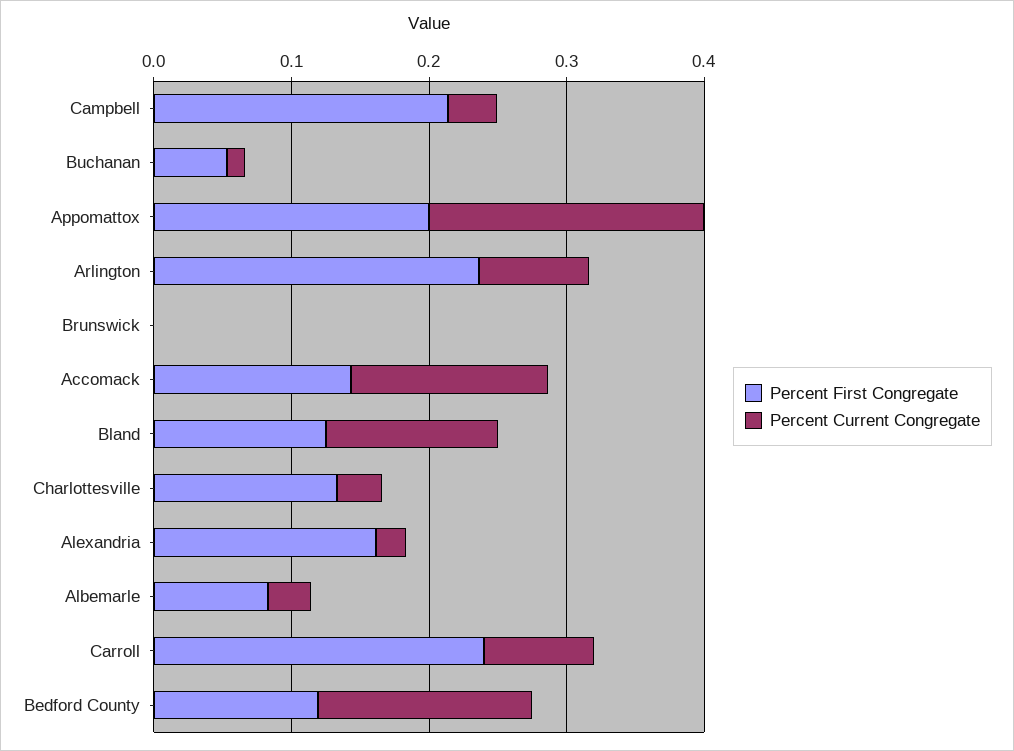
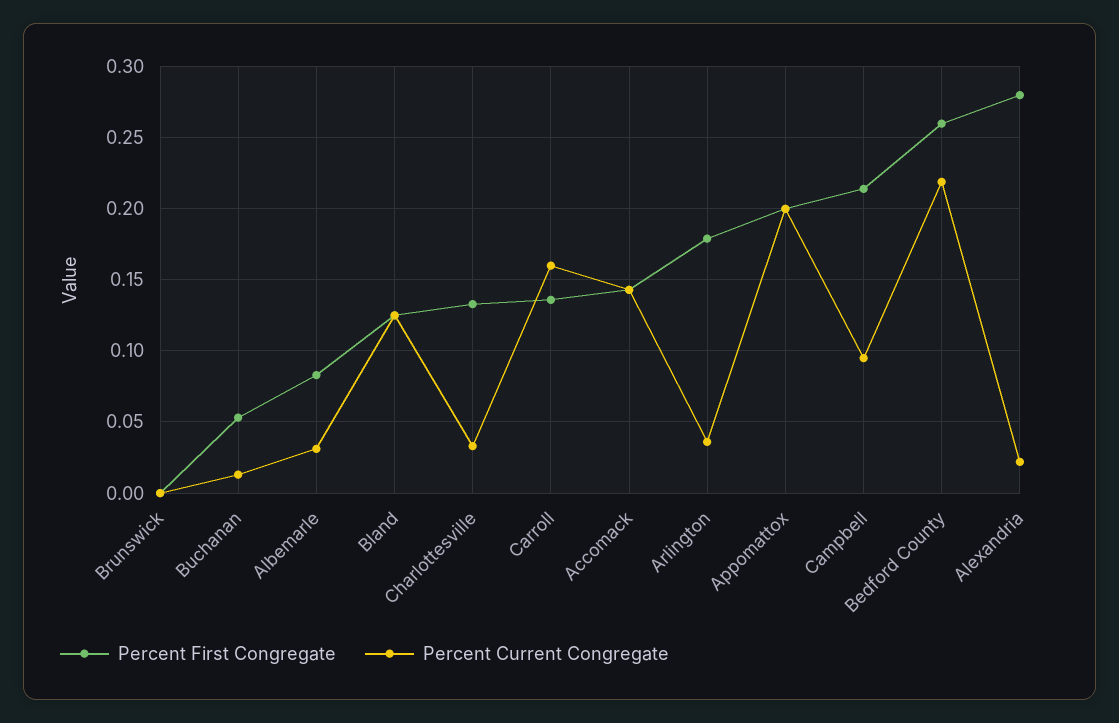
  {
    "Percent First Congregate": {
      "Campbell": 0.215,
      "Buchanan": 0.055,
      "Appomattox": 0.2,
-     "Arlington": 0.24,
+     "Arlington": 0.18,
      "Brunswick": 0,
      "Accomack": 0.145,
      "Bland": 0.125,
      "Charlottesville": 0.135,
-     "Alexandria": 0.16,
+     "Alexandria": 0.28,
      "Albemarle": 0.085,
-     "Carroll": 0.24,
+     "Carroll": 0.135,
-     "Bedford County": 0.12
+     "Bedford County": 0.26
    },
    "Percent Current Congregate": {
-     "Campbell": 0.04,
+     "Campbell": 0.095,
      "Buchanan": 0.015,
      "Appomattox": 0.2,
-     "Arlington": 0.08,
+     "Arlington": 0.035,
      "Brunswick": 0,
      "Accomack": 0.145,
      "Bland": 0.125,
      "Charlottesville": 0.035,
      "Alexandria": 0.02,
      "Albemarle": 0.03,
-     "Carroll": 0.08,
+     "Carroll": 0.16,
-     "Bedford County": 0.16
+     "Bedford County": 0.22
    }
  }

